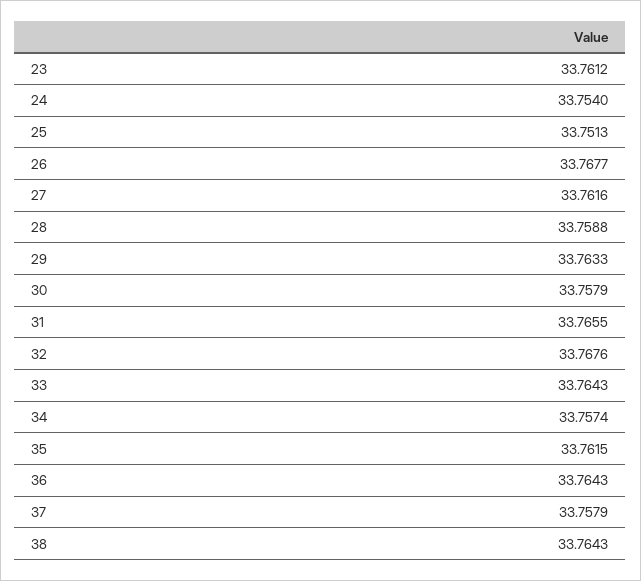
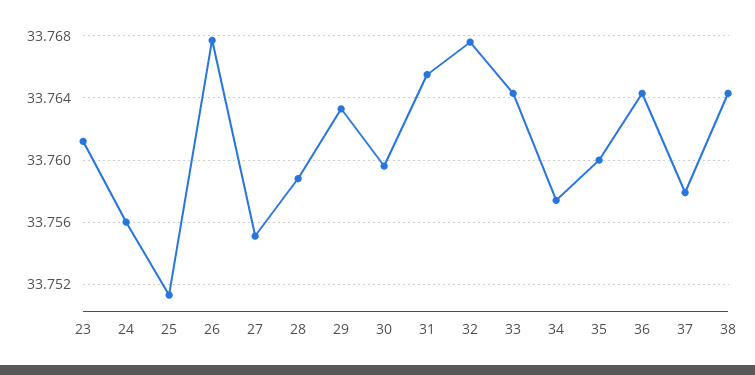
  {
    "23": 33.7612,
-   "24": 33.754,
+   "24": 33.756,
    "25": 33.7513,
    "26": 33.7677,
-   "27": 33.7616,
+   "27": 33.755,
    "28": 33.7588,
    "29": 33.7633,
-   "30": 33.7579,
+   "30": 33.7595,
    "31": 33.7655,
    "32": 33.7676,
    "33": 33.7643,
    "34": 33.7574,
-   "35": 33.7615,
+   "35": 33.76,
    "36": 33.7643,
    "37": 33.7579,
    "38": 33.7643
  }

